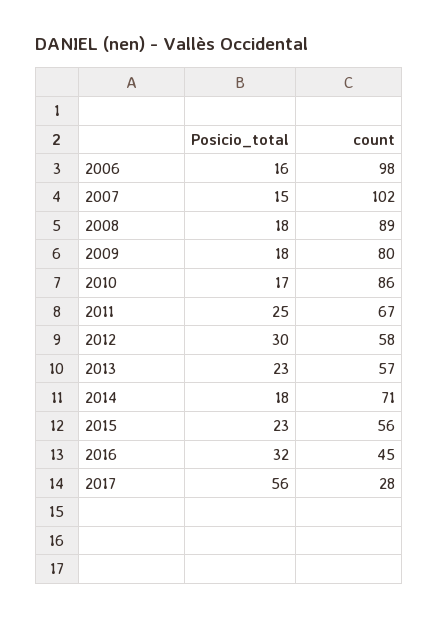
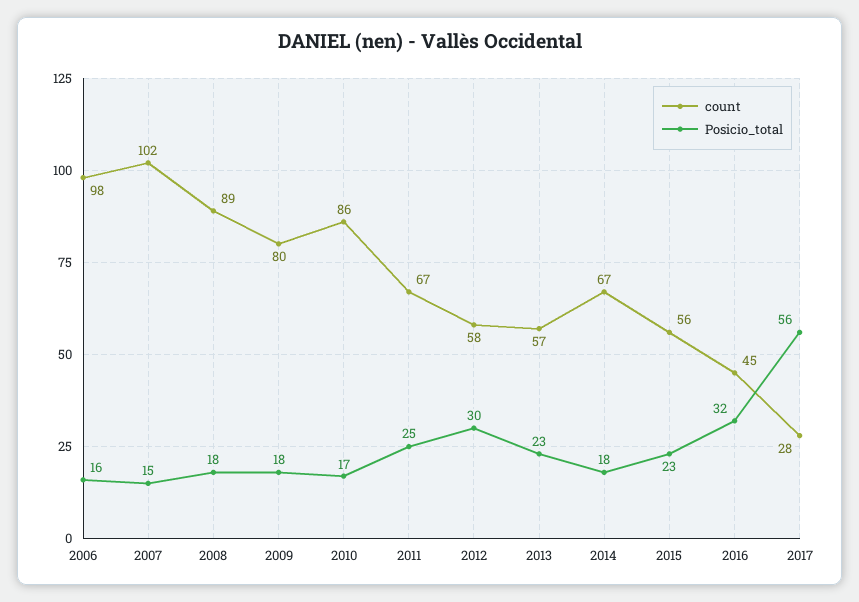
  {
    "Posicio_total": {
      "2006": 16,
      "2007": 15,
      "2008": 18,
      "2009": 18,
      "2010": 17,
      "2011": 25,
      "2012": 30,
      "2013": 23,
      "2014": 18,
      "2015": 23,
      "2016": 32,
      "2017": 56
    },
    "count": {
      "2006": 98,
      "2007": 102,
      "2008": 89,
      "2009": 80,
      "2010": 86,
      "2011": 67,
      "2012": 58,
      "2013": 57,
-     "2014": 71,
+     "2014": 67,
      "2015": 56,
      "2016": 45,
      "2017": 28
    }
  }

